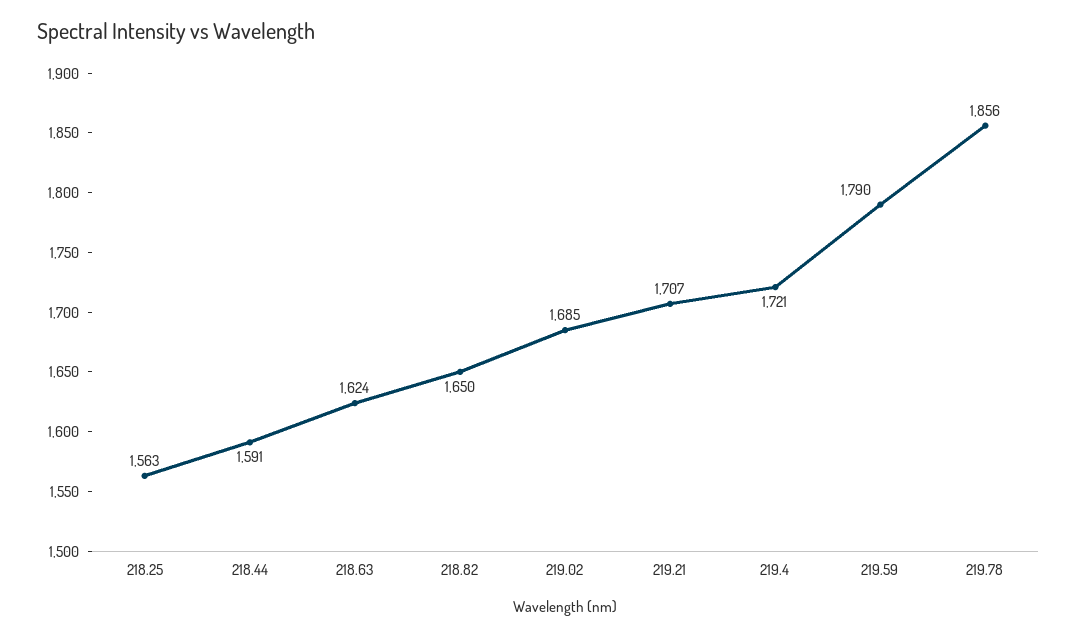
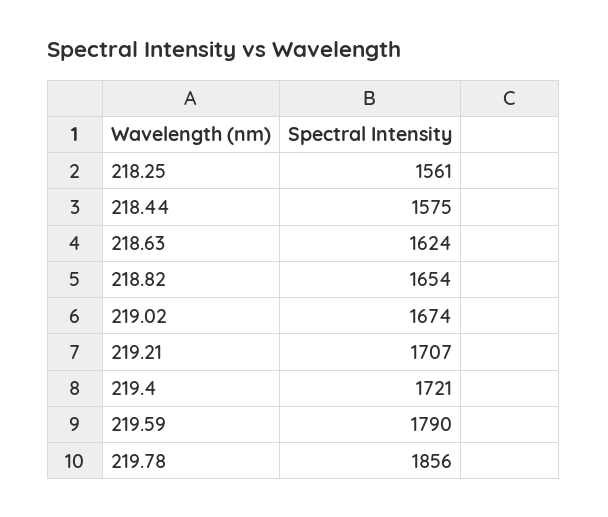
  {
-   "218.25": 1563,
+   "218.25": 1561,
-   "218.44": 1591,
+   "218.44": 1575,
    "218.63": 1624,
-   "218.82": 1650,
+   "218.82": 1654,
-   "219.02": 1685,
+   "219.02": 1674,
    "219.21": 1707,
    "219.4": 1721,
    "219.59": 1790,
    "219.78": 1856
  }

